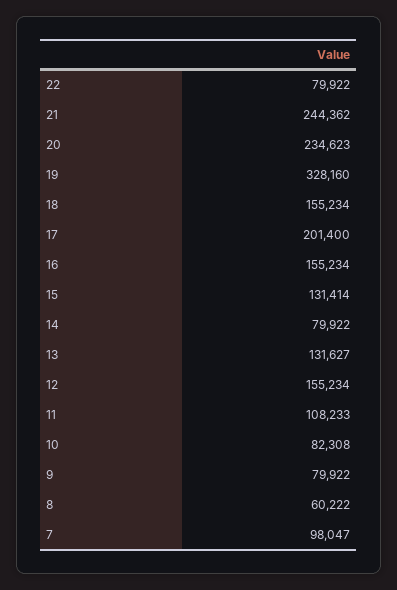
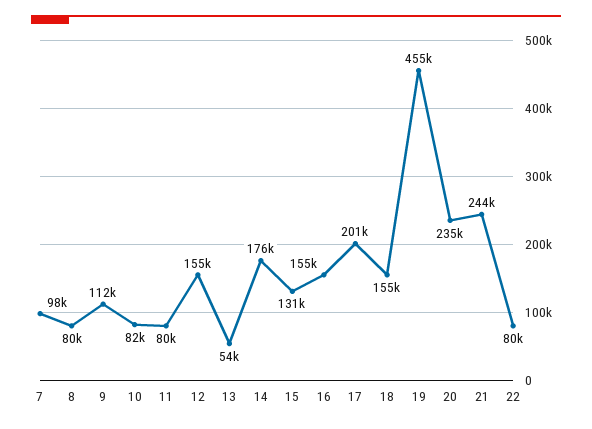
  {
    "22": 79922,
    "21": 244362,
    "20": 234623,
-   "19": 328160,
+   "19": 455000,
    "18": 155234,
    "17": 201400,
    "16": 155234,
    "15": 131414,
-   "14": 79922,
+   "14": 176000,
-   "13": 131627,
+   "13": 54000,
    "12": 155234,
-   "11": 108233,
+   "11": 80000,
    "10": 82308,
-   "9": 79922,
+   "9": 112000,
-   "8": 60222,
+   "8": 80000,
    "7": 98047
  }

